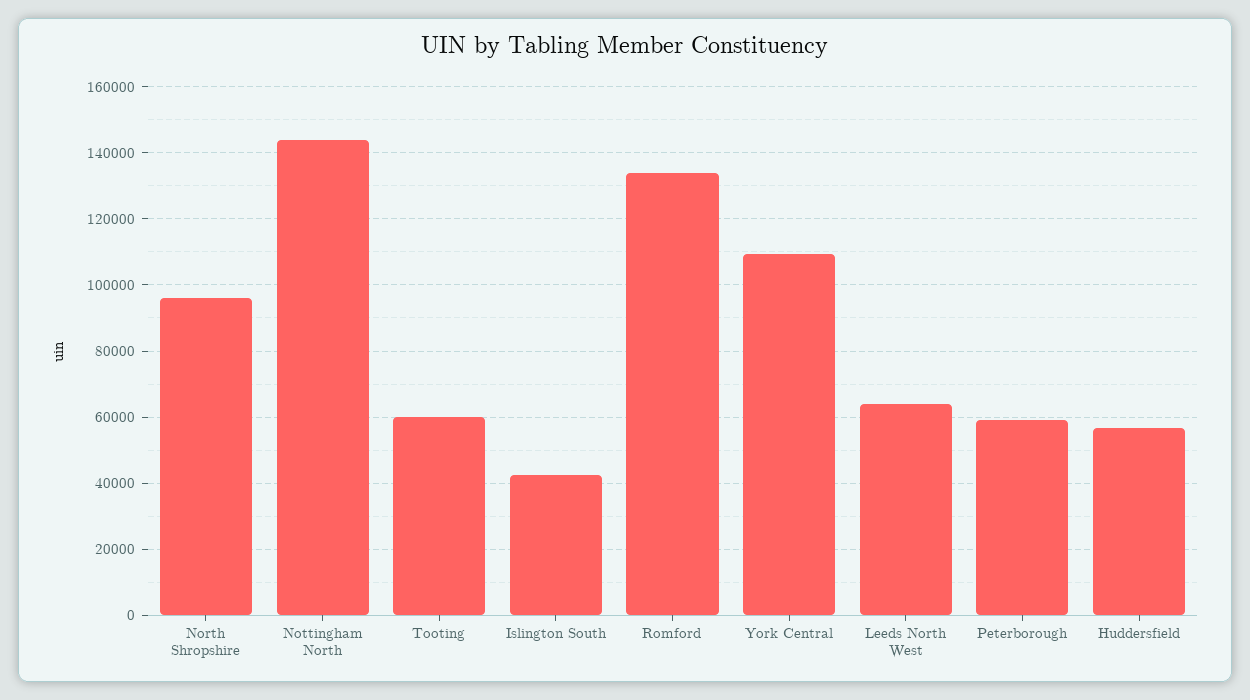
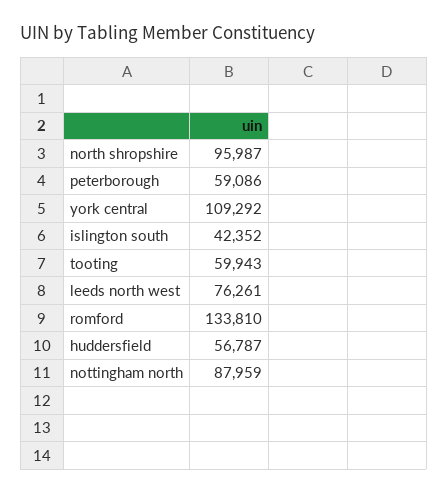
  {
    "North Shropshire": 95987,
-   "Nottingham North": 144000,
+   "Nottingham North": 87959,
    "Tooting": 59943,
    "Islington South": 42352,
    "Romford": 133810,
    "York Central": 109292,
-   "Leeds North West": 64000,
+   "Leeds North West": 76261,
    "Peterborough": 59086,
    "Huddersfield": 56787
  }

